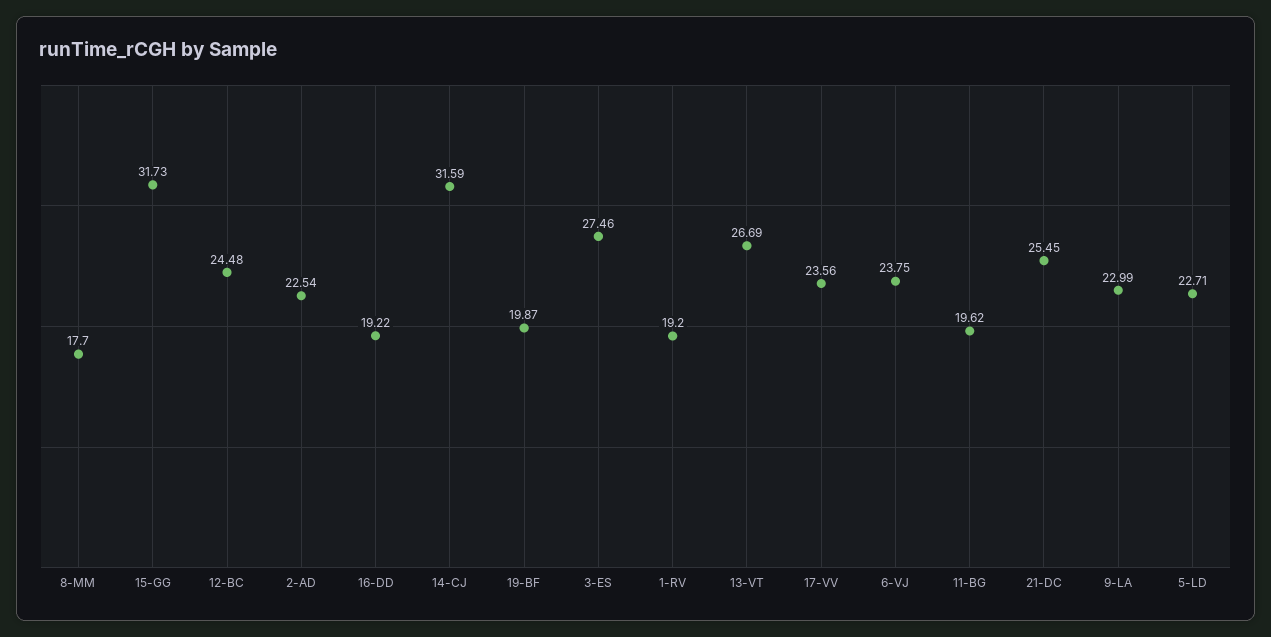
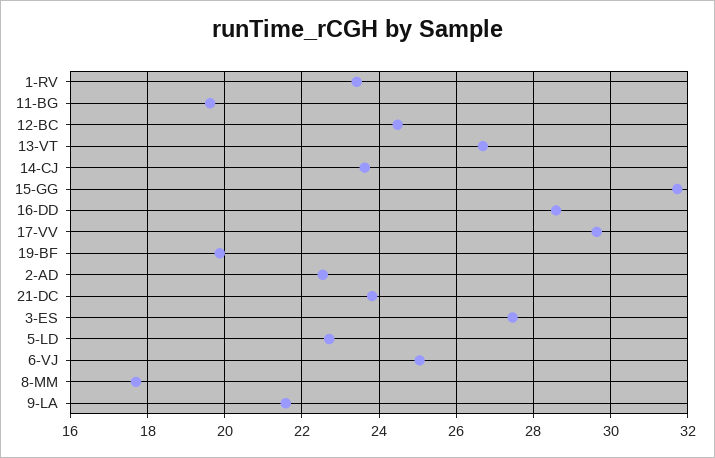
  {
    "8-MM": 17.7,
    "15-GG": 31.73,
    "12-BC": 24.48,
    "2-AD": 22.54,
-   "16-DD": 19.22,
+   "16-DD": 28.6,
-   "14-CJ": 31.59,
+   "14-CJ": 23.6,
    "19-BF": 19.87,
    "3-ES": 27.46,
-   "1-RV": 19.2,
+   "1-RV": 23.4,
    "13-VT": 26.69,
-   "17-VV": 23.56,
+   "17-VV": 29.6,
-   "6-VJ": 23.75,
+   "6-VJ": 25,
    "11-BG": 19.62,
-   "21-DC": 25.45,
+   "21-DC": 23.8,
-   "9-LA": 22.99,
+   "9-LA": 21.6,
    "5-LD": 22.71
  }

